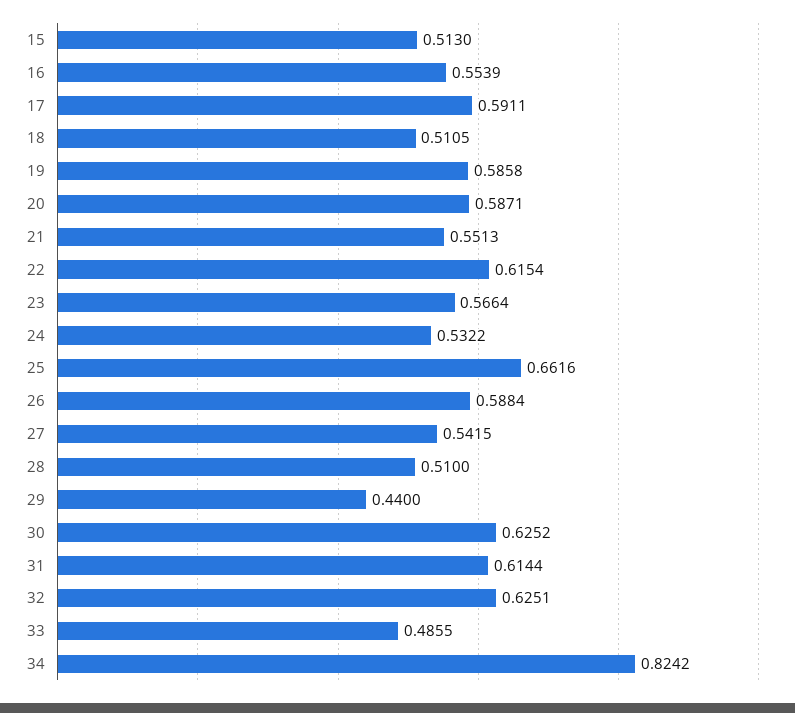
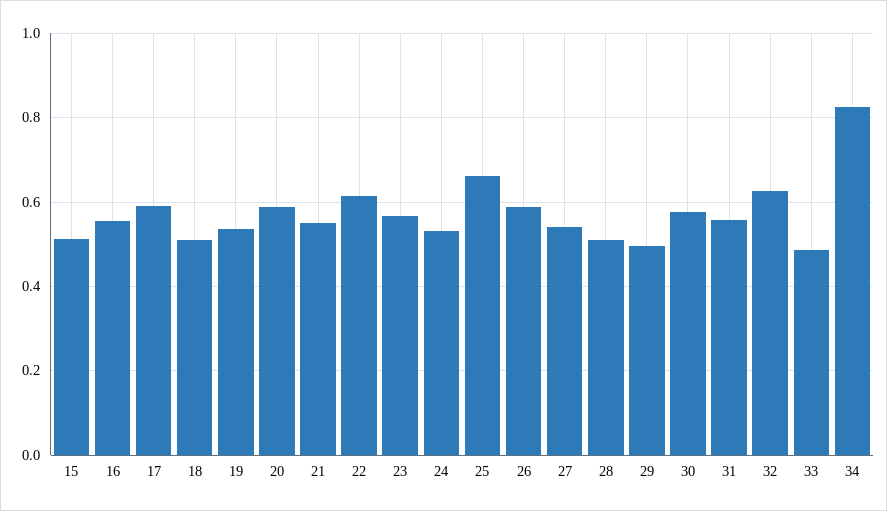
  {
    "15": 0.513,
    "16": 0.5539,
    "17": 0.5911,
    "18": 0.5105,
-   "19": 0.5858,
+   "19": 0.54,
    "20": 0.5871,
    "21": 0.5513,
    "22": 0.6154,
    "23": 0.5664,
    "24": 0.5322,
    "25": 0.6616,
    "26": 0.5884,
    "27": 0.5415,
    "28": 0.51,
-   "29": 0.44,
+   "29": 0.5,
-   "30": 0.6252,
+   "30": 0.58,
-   "31": 0.6144,
+   "31": 0.56,
    "32": 0.6251,
    "33": 0.4855,
    "34": 0.8242
  }

